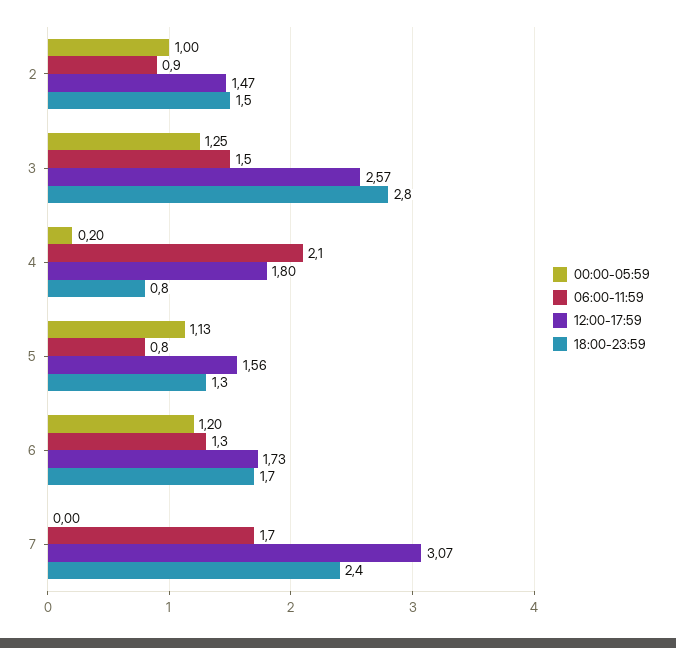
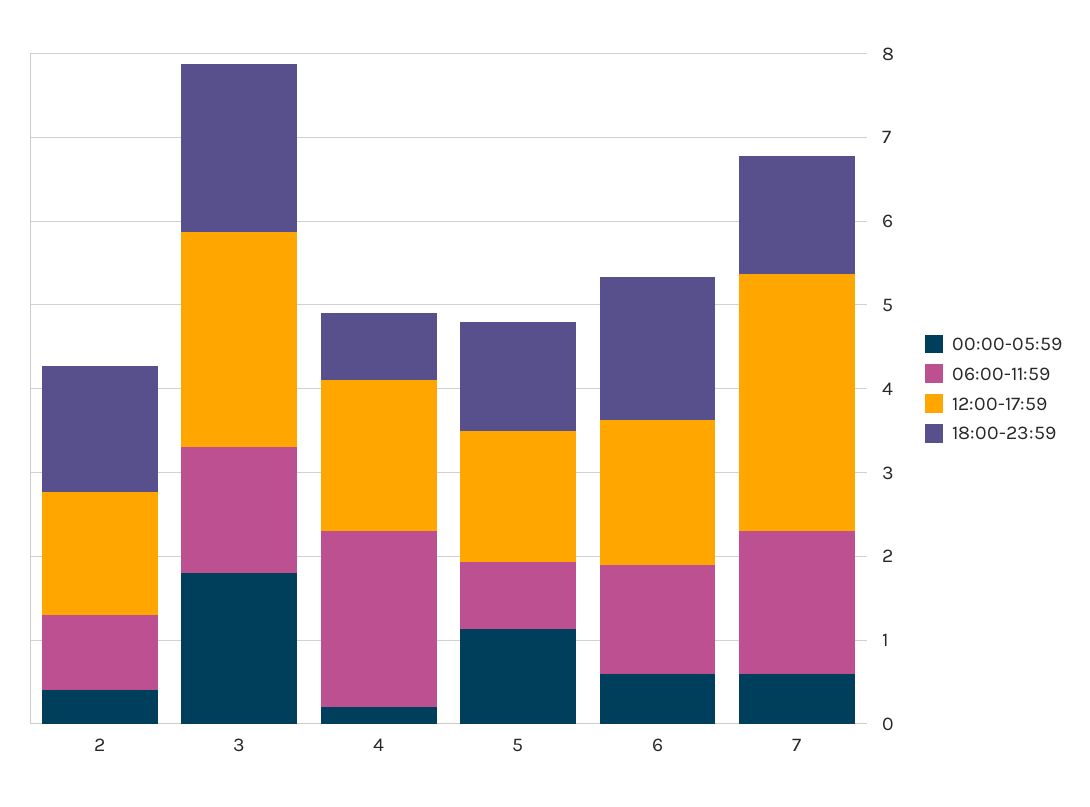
  {
    "00:00-05:59": {
-     "2": 1,
+     "2": 0.4,
-     "3": 1.25,
+     "3": 1.8,
      "4": 0.2,
      "5": 1.13,
-     "6": 1.2,
+     "6": 0.6,
-     "7": 0
+     "7": 0.6
    },
    "06:00-11:59": {
      "2": 0.9,
      "3": 1.5,
      "4": 2.1,
      "5": 0.8,
      "6": 1.3,
      "7": 1.7
    },
    "12:00-17:59": {
      "2": 1.47,
      "3": 2.57,
      "4": 1.8,
      "5": 1.56,
      "6": 1.73,
      "7": 3.07
    },
    "18:00-23:59": {
      "2": 1.5,
-     "3": 2.8,
+     "3": 2,
      "4": 0.8,
      "5": 1.3,
      "6": 1.7,
-     "7": 2.4
+     "7": 1.4
    }
  }

